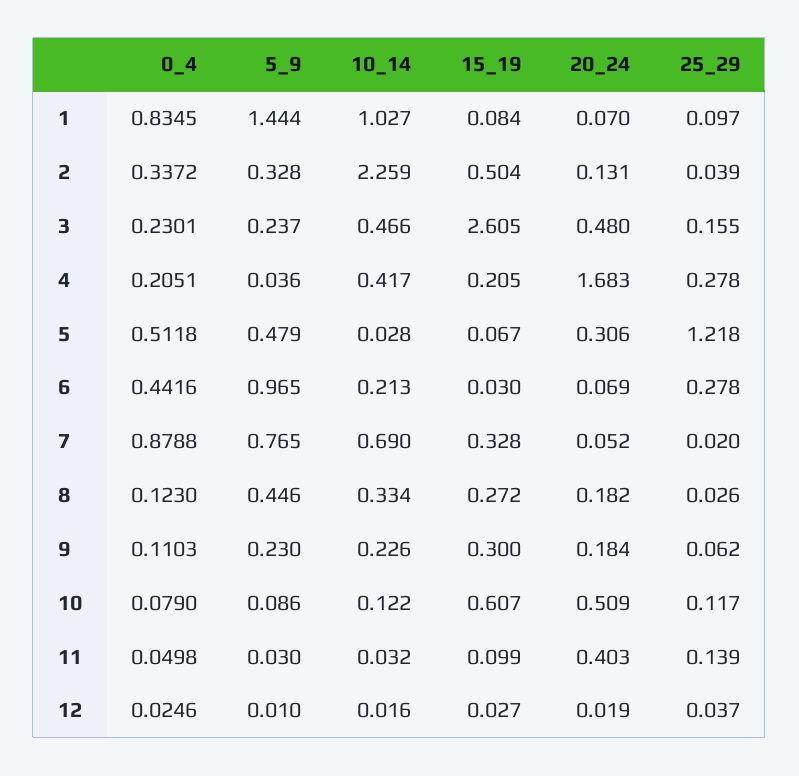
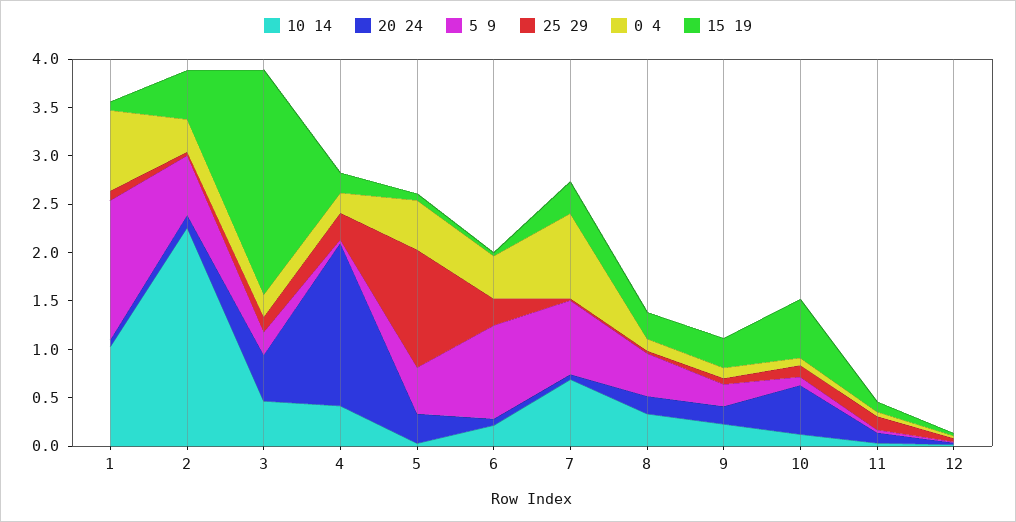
  {
    "0_4": {
      "1": 0.8345,
      "2": 0.3372,
      "3": 0.2301,
      "4": 0.2051,
      "5": 0.5118,
      "6": 0.4416,
      "7": 0.8788,
      "8": 0.123,
      "9": 0.1103,
      "10": 0.079,
      "11": 0.0498,
      "12": 0.0246
    },
    "5_9": {
      "1": 1.444,
-     "2": 0.328,
+     "2": 0.6,
      "3": 0.237,
      "4": 0.036,
      "5": 0.479,
      "6": 0.965,
      "7": 0.765,
      "8": 0.446,
      "9": 0.23,
      "10": 0.086,
      "11": 0.03,
      "12": 0.01
    },
    "10_14": {
      "1": 1.027,
      "2": 2.259,
      "3": 0.466,
      "4": 0.417,
      "5": 0.028,
      "6": 0.213,
      "7": 0.69,
      "8": 0.334,
      "9": 0.226,
      "10": 0.122,
      "11": 0.032,
      "12": 0.016
    },
    "15_19": {
      "1": 0.084,
      "2": 0.504,
-     "3": 2.605,
+     "3": 2.3,
      "4": 0.205,
      "5": 0.067,
      "6": 0.03,
      "7": 0.328,
      "8": 0.272,
      "9": 0.3,
      "10": 0.607,
      "11": 0.099,
      "12": 0.027
    },
    "20_24": {
      "1": 0.07,
      "2": 0.131,
      "3": 0.48,
      "4": 1.683,
      "5": 0.306,
      "6": 0.069,
      "7": 0.052,
      "8": 0.182,
      "9": 0.184,
      "10": 0.509,
-     "11": 0.403,
+     "11": 0.1,
      "12": 0.019
    },
    "25_29": {
      "1": 0.097,
      "2": 0.039,
      "3": 0.155,
      "4": 0.278,
      "5": 1.218,
      "6": 0.278,
      "7": 0.02,
      "8": 0.026,
      "9": 0.062,
      "10": 0.117,
      "11": 0.139,
      "12": 0.037
    }
  }

